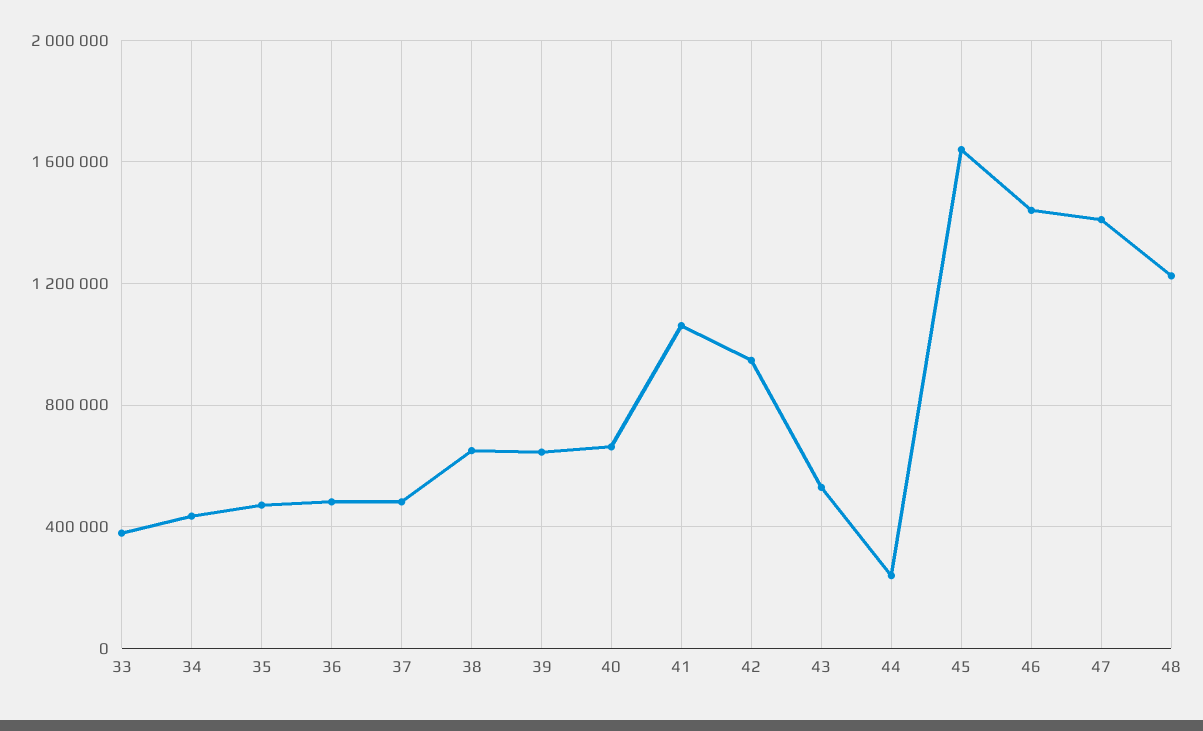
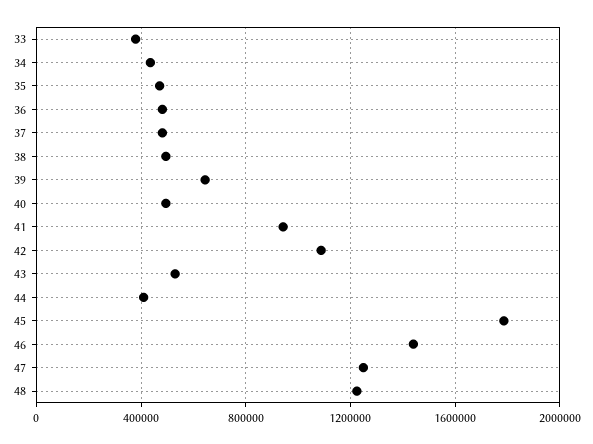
  {
    "33": 400000,
    "34": 450000,
    "35": 450000,
    "36": 500000,
    "37": 500000,
-   "38": 650000,
+   "38": 500000,
    "39": 650000,
-   "40": 650000,
+   "40": 500000,
-   "41": 1050000,
+   "41": 950000,
-   "42": 950000,
+   "42": 1100000,
    "43": 550000,
-   "44": 250000,
+   "44": 400000,
-   "45": 1650000,
+   "45": 1800000,
    "46": 1450000,
-   "47": 1400000,
+   "47": 1250000,
    "48": 1200000
  }

